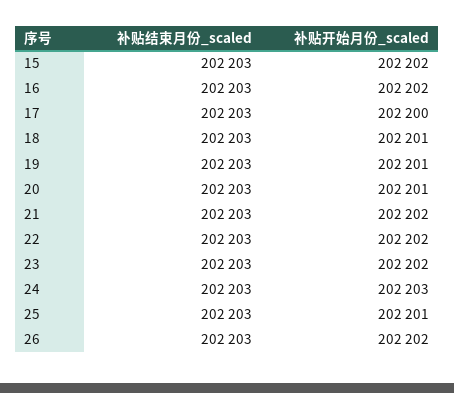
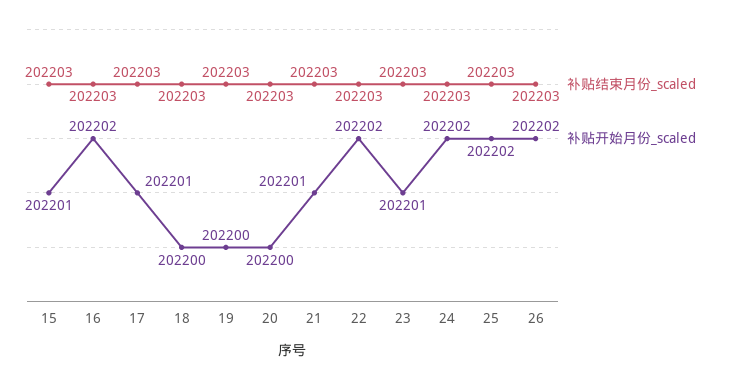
  {
    "补贴结束月份_scaled": {
      "15": 202203,
      "16": 202203,
      "17": 202203,
      "18": 202203,
      "19": 202203,
      "20": 202203,
      "21": 202203,
      "22": 202203,
      "23": 202203,
      "24": 202203,
      "25": 202203,
      "26": 202203
    },
    "补贴开始月份_scaled": {
-     "15": 202202,
+     "15": 202201,
      "16": 202202,
-     "17": 202200,
+     "17": 202201,
-     "18": 202201,
+     "18": 202200,
-     "19": 202201,
+     "19": 202200,
-     "20": 202201,
+     "20": 202200,
-     "21": 202202,
+     "21": 202201,
      "22": 202202,
-     "23": 202202,
+     "23": 202201,
-     "24": 202203,
+     "24": 202202,
-     "25": 202201,
+     "25": 202202,
      "26": 202202
    }
  }

